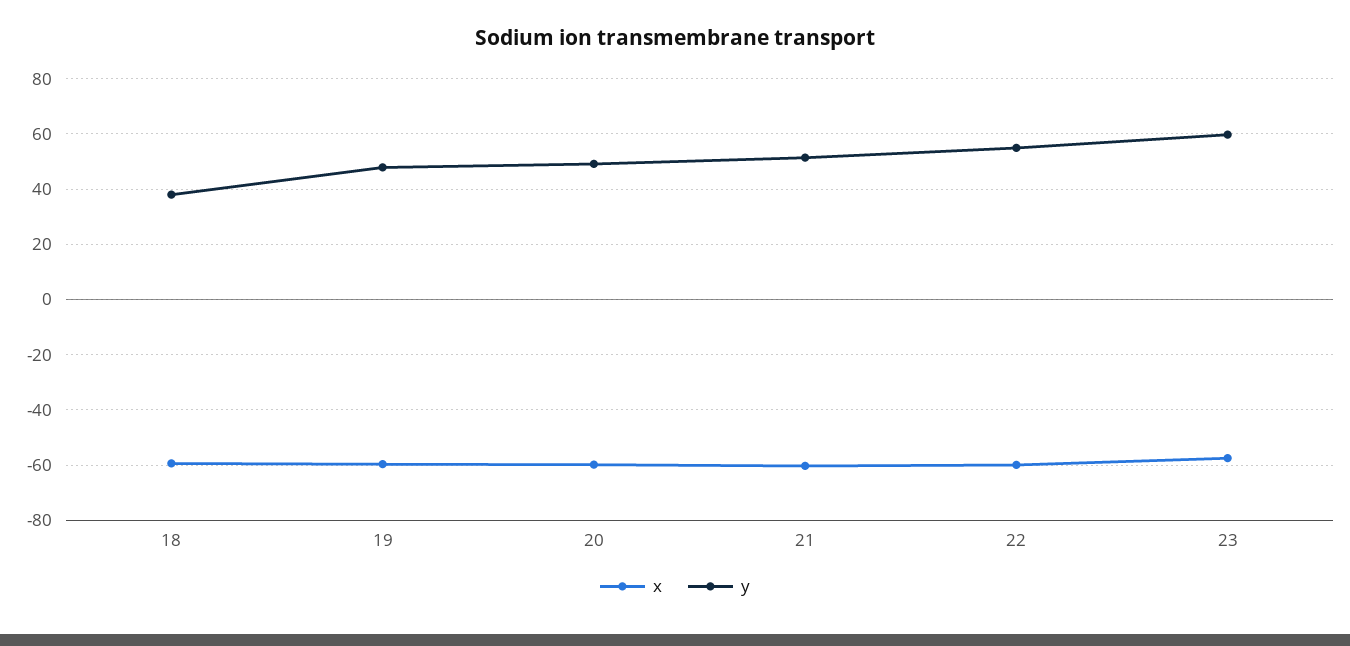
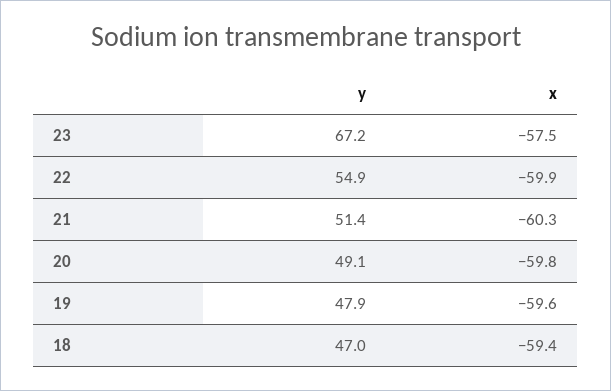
  {
    "x": {
      "18": -59.4,
      "19": -59.6,
      "20": -59.8,
      "21": -60.3,
      "22": -59.9,
      "23": -57.5
    },
    "y": {
-     "18": 37.5,
+     "18": 47,
      "19": 47.9,
      "20": 49.1,
      "21": 51.4,
      "22": 54.9,
-     "23": 60
+     "23": 67.2
    }
  }

